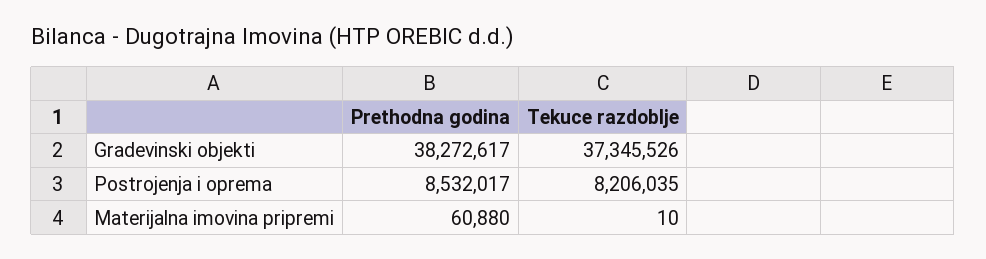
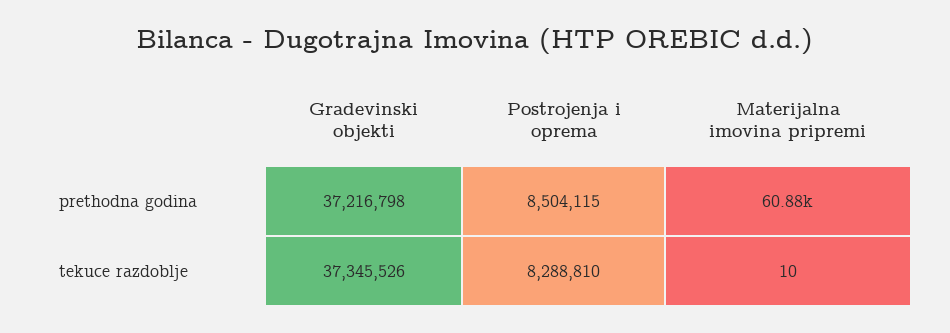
  {
    "Prethodna godina": {
-     "Gradevinski objekti": 38272617,
+     "Gradevinski objekti": 37216798,
-     "Postrojenja i oprema": 8532017,
+     "Postrojenja i oprema": 8504115,
      "Materijalna imovina pripremi": 60880
    },
    "Tekuce razdoblje": {
      "Gradevinski objekti": 37345526,
-     "Postrojenja i oprema": 8206035,
+     "Postrojenja i oprema": 8288810,
      "Materijalna imovina pripremi": 10
    }
  }

